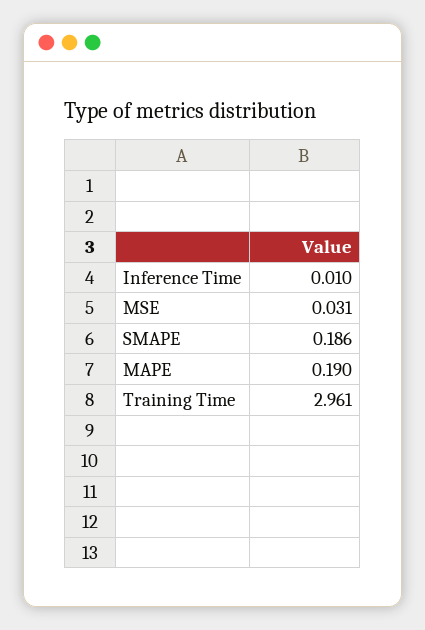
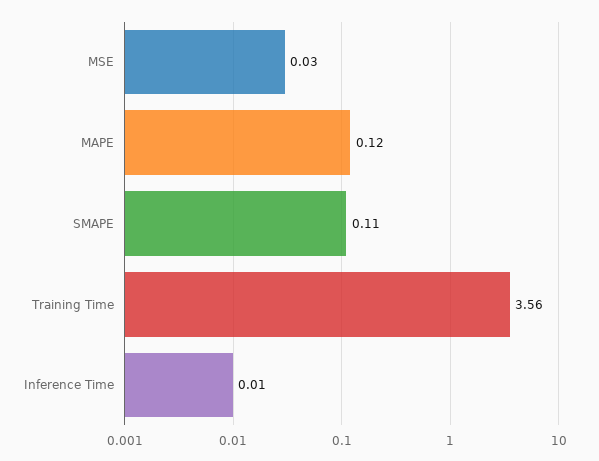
  {
    "Inference Time": 0.01,
    "MSE": 0.031,
-   "SMAPE": 0.186,
+   "SMAPE": 0.11,
-   "MAPE": 0.19,
+   "MAPE": 0.12,
-   "Training Time": 2.961
+   "Training Time": 3.56
  }

